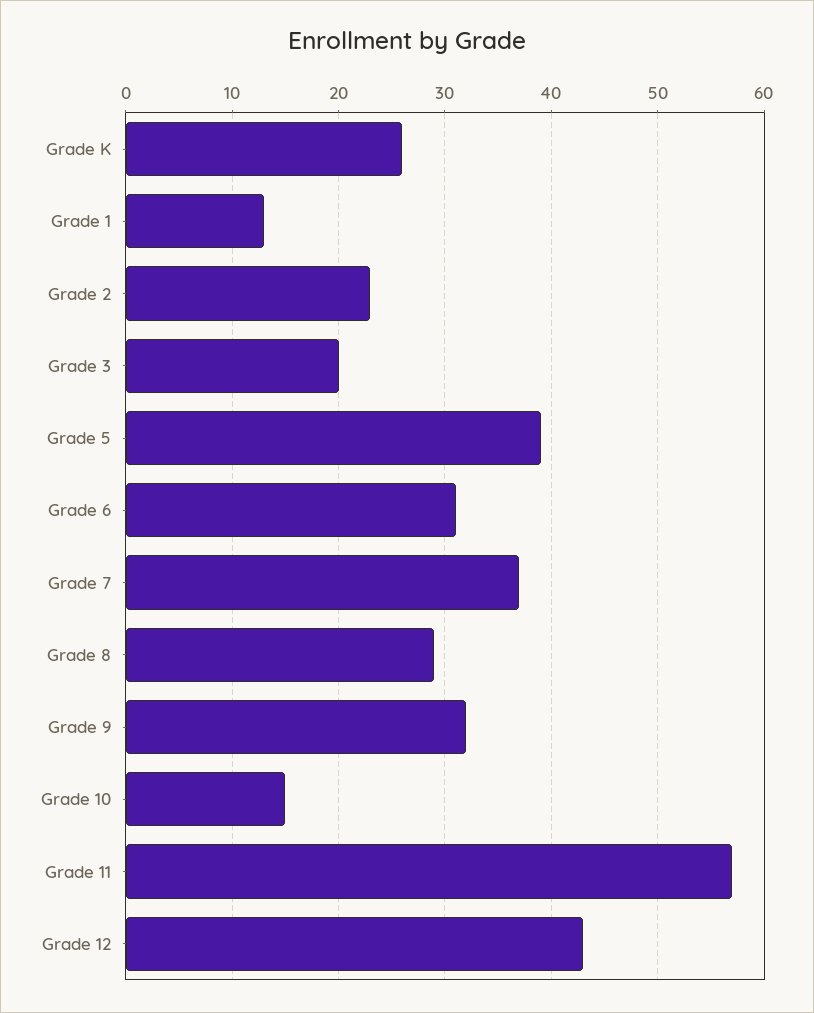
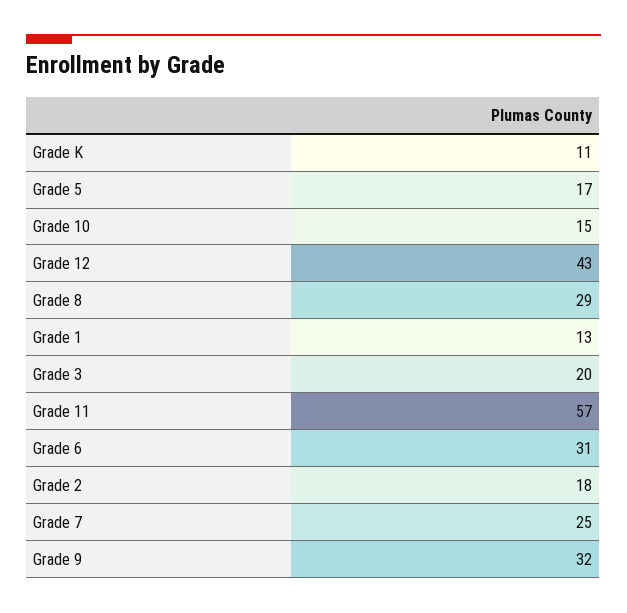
  {
-   "Grade K": 26,
+   "Grade K": 11,
    "Grade 1": 13,
-   "Grade 2": 23,
+   "Grade 2": 18,
    "Grade 3": 20,
-   "Grade 5": 39,
+   "Grade 5": 17,
    "Grade 6": 31,
-   "Grade 7": 37,
+   "Grade 7": 25,
    "Grade 8": 29,
    "Grade 9": 32,
    "Grade 10": 15,
    "Grade 11": 57,
    "Grade 12": 43
  }

